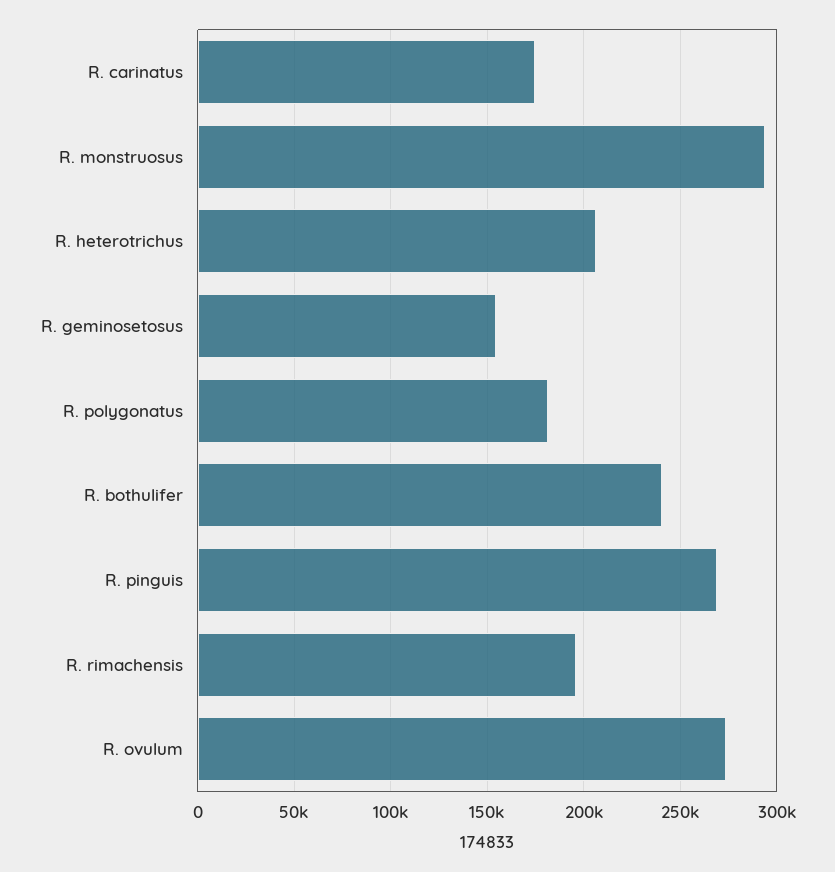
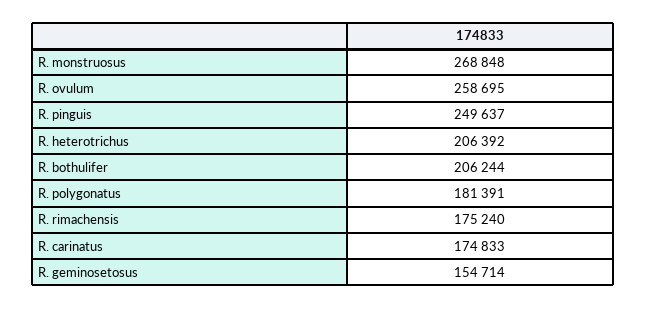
  {
    "R. carinatus": 174833,
-   "R. monstruosus": 295000,
+   "R. monstruosus": 268848,
    "R. heterotrichus": 206392,
    "R. geminosetosus": 154714,
    "R. polygonatus": 181391,
-   "R. bothulifer": 240000,
+   "R. bothulifer": 206244,
-   "R. pinguis": 270000,
+   "R. pinguis": 249637,
-   "R. rimachensis": 195000,
+   "R. rimachensis": 175240,
-   "R. ovulum": 275000
+   "R. ovulum": 258695
  }

